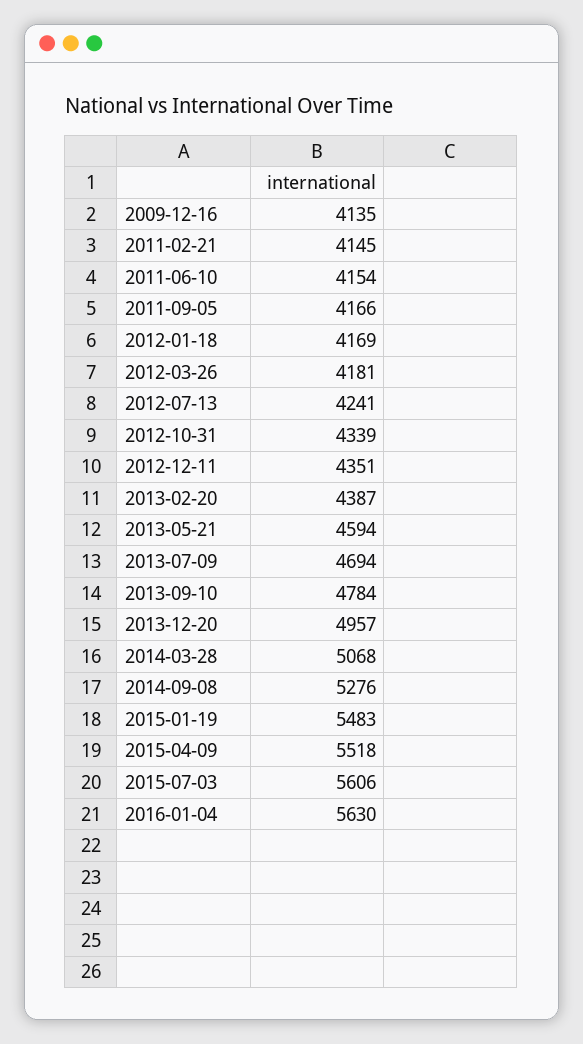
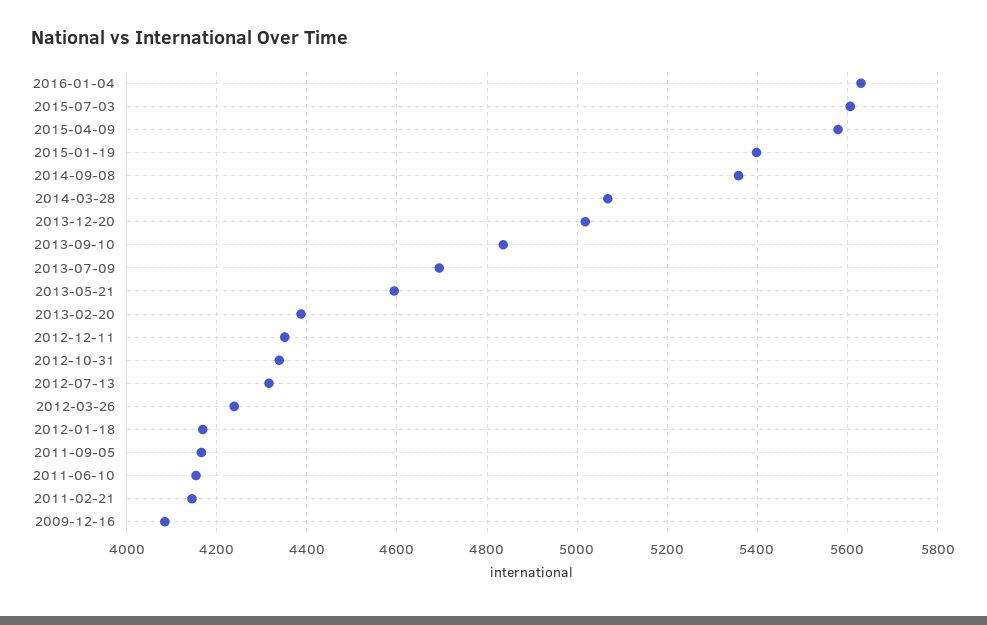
  {
-   "2009-12-16": 4135,
+   "2009-12-16": 4080,
    "2011-02-21": 4145,
    "2011-06-10": 4154,
    "2011-09-05": 4166,
    "2012-01-18": 4169,
-   "2012-03-26": 4181,
+   "2012-03-26": 4240,
-   "2012-07-13": 4241,
+   "2012-07-13": 4320,
    "2012-10-31": 4339,
    "2012-12-11": 4351,
    "2013-02-20": 4387,
    "2013-05-21": 4594,
    "2013-07-09": 4694,
-   "2013-09-10": 4784,
+   "2013-09-10": 4840,
-   "2013-12-20": 4957,
+   "2013-12-20": 5020,
    "2014-03-28": 5068,
-   "2014-09-08": 5276,
+   "2014-09-08": 5360,
-   "2015-01-19": 5483,
+   "2015-01-19": 5400,
-   "2015-04-09": 5518,
+   "2015-04-09": 5580,
    "2015-07-03": 5606,
    "2016-01-04": 5630
  }

